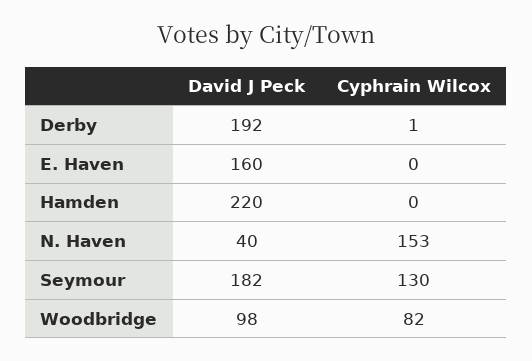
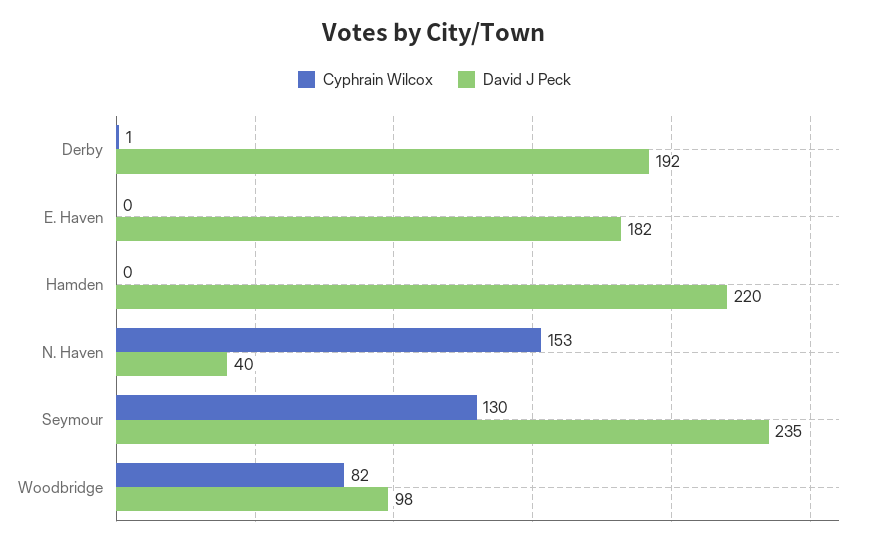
  {
    "David J Peck": {
      "Derby": 192,
-     "E. Haven": 160,
+     "E. Haven": 182,
      "Hamden": 220,
      "N. Haven": 40,
-     "Seymour": 182,
+     "Seymour": 235,
      "Woodbridge": 98
    },
    "Cyphrain Wilcox": {
      "Derby": 1,
      "E. Haven": 0,
      "Hamden": 0,
      "N. Haven": 153,
      "Seymour": 130,
      "Woodbridge": 82
    }
  }

